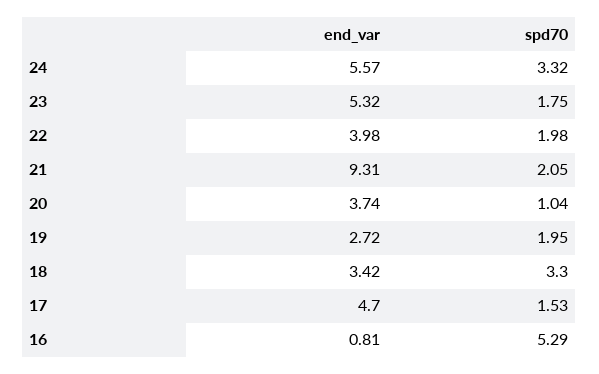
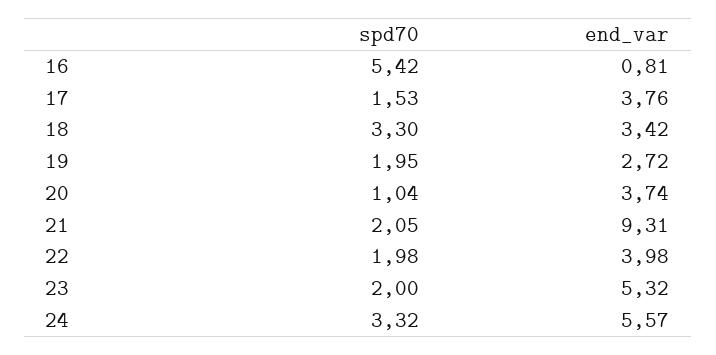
  {
    "end_var": {
      "24": 5.57,
      "23": 5.32,
      "22": 3.98,
      "21": 9.31,
      "20": 3.74,
      "19": 2.72,
      "18": 3.42,
-     "17": 4.7,
+     "17": 3.76,
      "16": 0.81
    },
    "spd70": {
      "24": 3.32,
-     "23": 1.75,
+     "23": 2,
      "22": 1.98,
      "21": 2.05,
      "20": 1.04,
      "19": 1.95,
      "18": 3.3,
      "17": 1.53,
-     "16": 5.29
+     "16": 5.42
    }
  }

